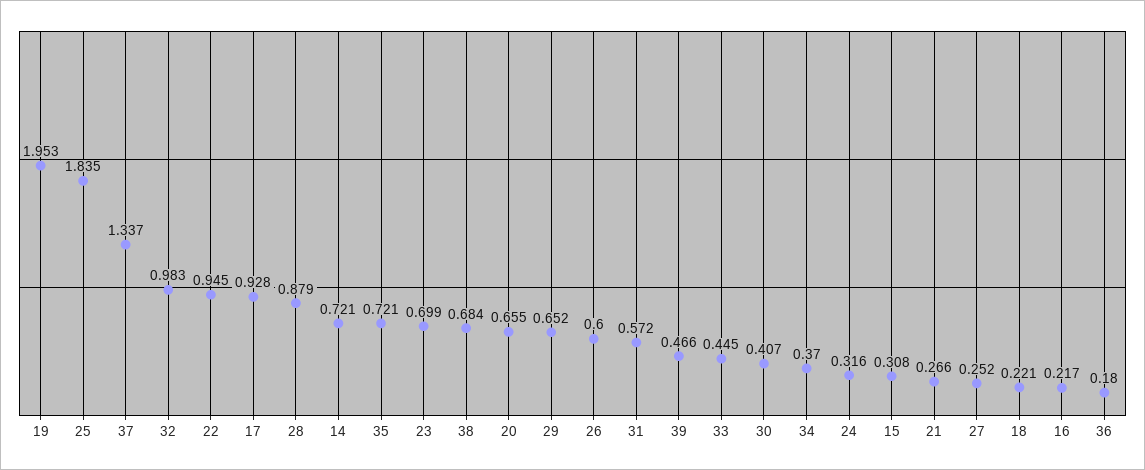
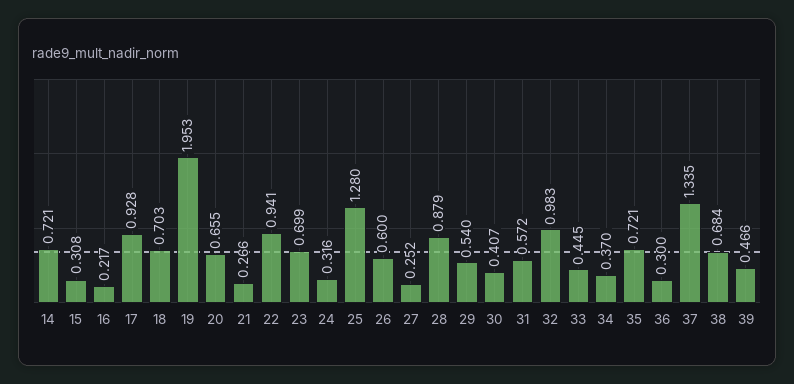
  {
    "19": 1.953,
-   "25": 1.835,
+   "25": 1.28,
-   "37": 1.337,
+   "37": 1.335,
    "32": 0.983,
-   "22": 0.945,
+   "22": 0.941,
    "17": 0.928,
    "28": 0.879,
    "14": 0.721,
    "35": 0.721,
    "23": 0.699,
    "38": 0.684,
    "20": 0.655,
-   "29": 0.652,
+   "29": 0.54,
    "26": 0.6,
    "31": 0.572,
    "39": 0.466,
    "33": 0.445,
    "30": 0.407,
    "34": 0.37,
    "24": 0.316,
    "15": 0.308,
    "21": 0.266,
    "27": 0.252,
-   "18": 0.221,
+   "18": 0.703,
    "16": 0.217,
-   "36": 0.18
+   "36": 0.3
  }

